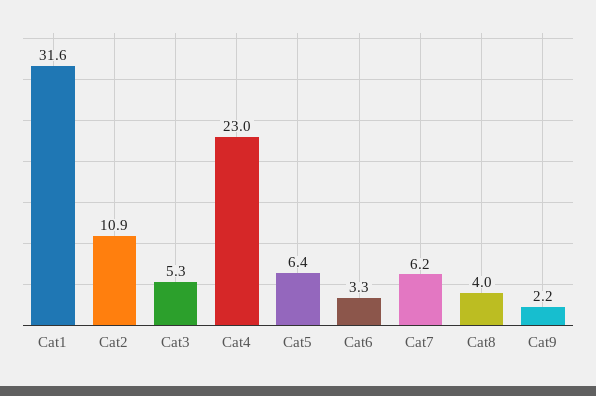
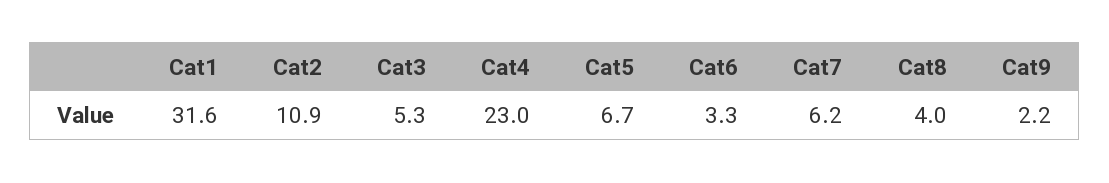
  {
    "Cat1": 31.6,
    "Cat2": 10.9,
    "Cat3": 5.3,
    "Cat4": 23,
-   "Cat5": 6.4,
+   "Cat5": 6.7,
    "Cat6": 3.3,
    "Cat7": 6.2,
    "Cat8": 4,
    "Cat9": 2.2
  }

